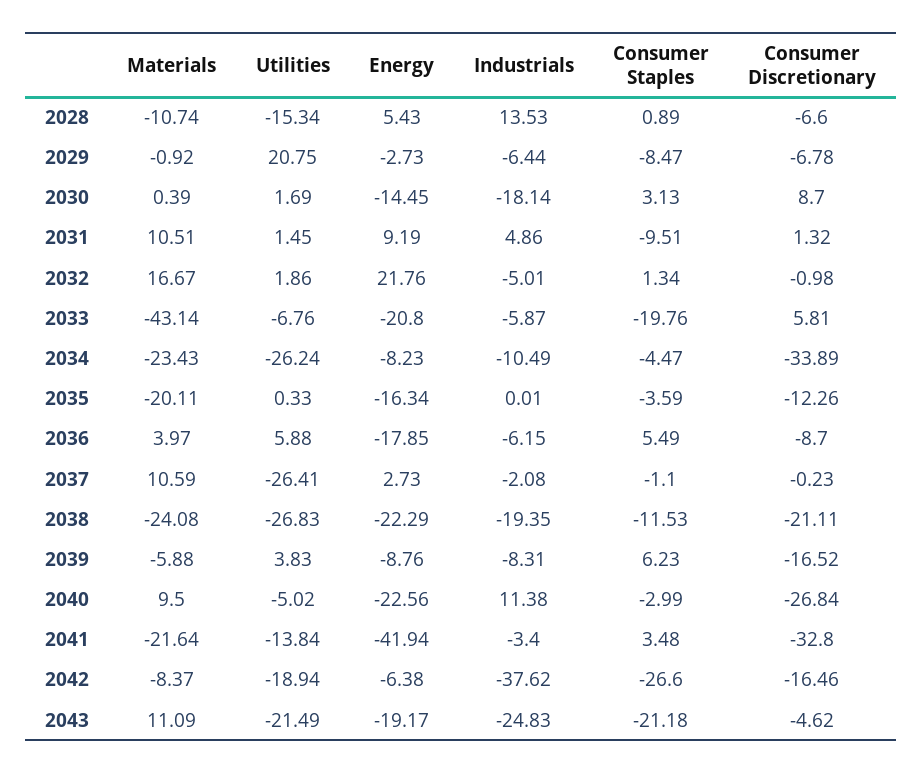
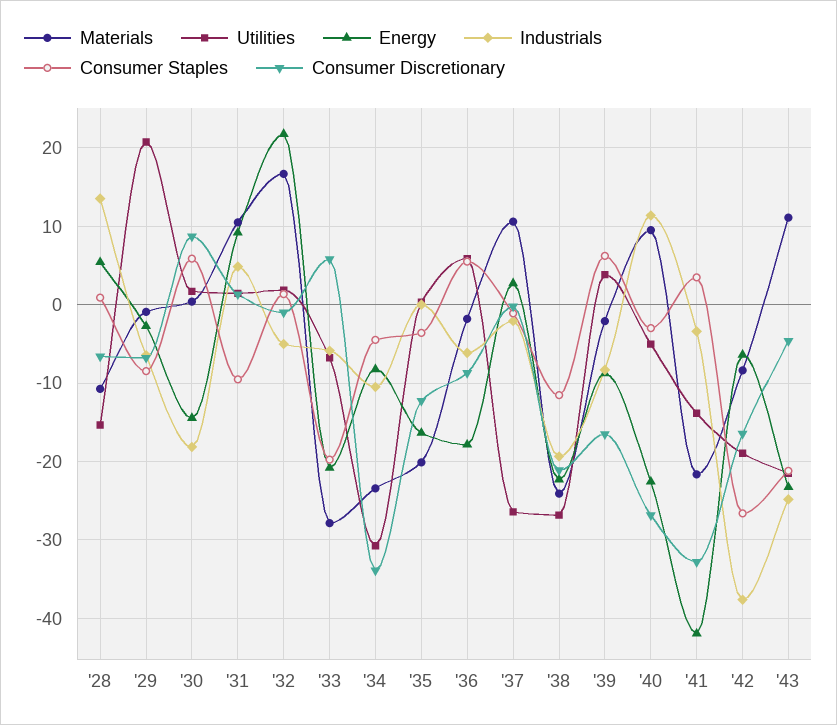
  {
    "Materials": {
      "2028": -10.74,
      "2029": -0.92,
      "2030": 0.39,
      "2031": 10.51,
      "2032": 16.67,
-     "2033": -43.14,
+     "2033": -28,
      "2034": -23.43,
      "2035": -20.11,
-     "2036": 3.97,
+     "2036": -2,
      "2037": 10.59,
      "2038": -24.08,
-     "2039": -5.88,
+     "2039": -2,
      "2040": 9.5,
      "2041": -21.64,
      "2042": -8.37,
      "2043": 11.09
    },
    "Utilities": {
      "2028": -15.34,
      "2029": 20.75,
      "2030": 1.69,
      "2031": 1.45,
      "2032": 1.86,
      "2033": -6.76,
-     "2034": -26.24,
+     "2034": -31,
      "2035": 0.33,
      "2036": 5.88,
      "2037": -26.41,
      "2038": -26.83,
      "2039": 3.83,
      "2040": -5.02,
      "2041": -13.84,
      "2042": -18.94,
      "2043": -21.49
    },
    "Energy": {
      "2028": 5.43,
      "2029": -2.73,
      "2030": -14.45,
      "2031": 9.19,
      "2032": 21.76,
      "2033": -20.8,
      "2034": -8.23,
      "2035": -16.34,
      "2036": -17.85,
      "2037": 2.73,
      "2038": -22.29,
      "2039": -8.76,
      "2040": -22.56,
      "2041": -41.94,
      "2042": -6.38,
-     "2043": -19.17
+     "2043": -23
    },
    "Industrials": {
      "2028": 13.53,
      "2029": -6.44,
      "2030": -18.14,
      "2031": 4.86,
      "2032": -5.01,
      "2033": -5.87,
      "2034": -10.49,
      "2035": 0.01,
      "2036": -6.15,
      "2037": -2.08,
      "2038": -19.35,
      "2039": -8.31,
      "2040": 11.38,
      "2041": -3.4,
      "2042": -37.62,
      "2043": -24.83
    },
    "Consumer Staples": {
      "2028": 0.89,
      "2029": -8.47,
-     "2030": 3.13,
+     "2030": 6,
      "2031": -9.51,
      "2032": 1.34,
      "2033": -19.76,
      "2034": -4.47,
      "2035": -3.59,
      "2036": 5.49,
      "2037": -1.1,
      "2038": -11.53,
      "2039": 6.23,
      "2040": -2.99,
      "2041": 3.48,
      "2042": -26.6,
      "2043": -21.18
    },
    "Consumer Discretionary": {
      "2028": -6.6,
      "2029": -6.78,
      "2030": 8.7,
      "2031": 1.32,
      "2032": -0.98,
      "2033": 5.81,
      "2034": -33.89,
      "2035": -12.26,
      "2036": -8.7,
      "2037": -0.23,
      "2038": -21.11,
      "2039": -16.52,
      "2040": -26.84,
      "2041": -32.8,
      "2042": -16.46,
      "2043": -4.62
    }
  }

